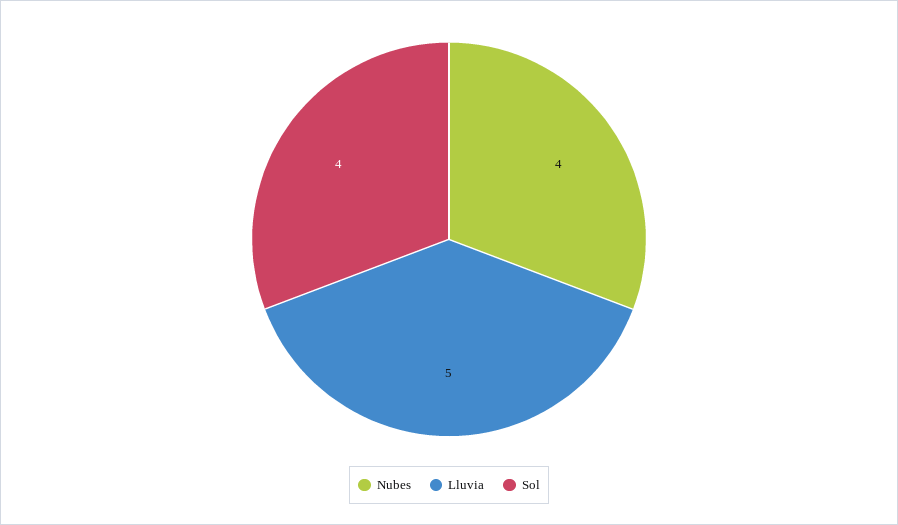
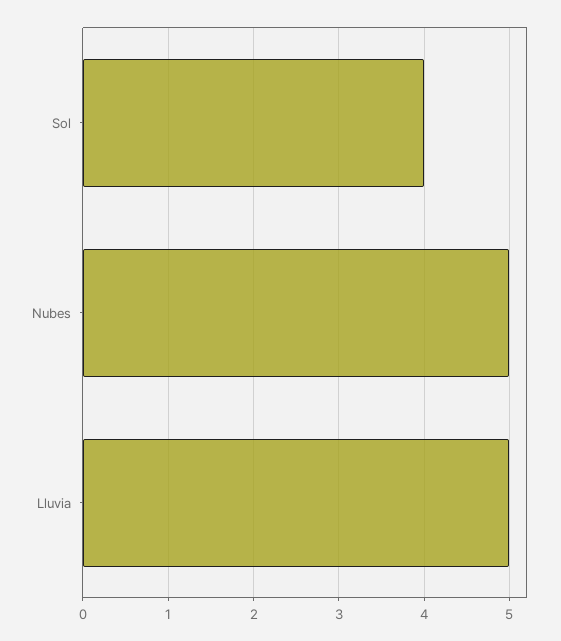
  {
-   "Nubes": 4,
+   "Nubes": 5,
    "Lluvia": 5,
    "Sol": 4
  }

